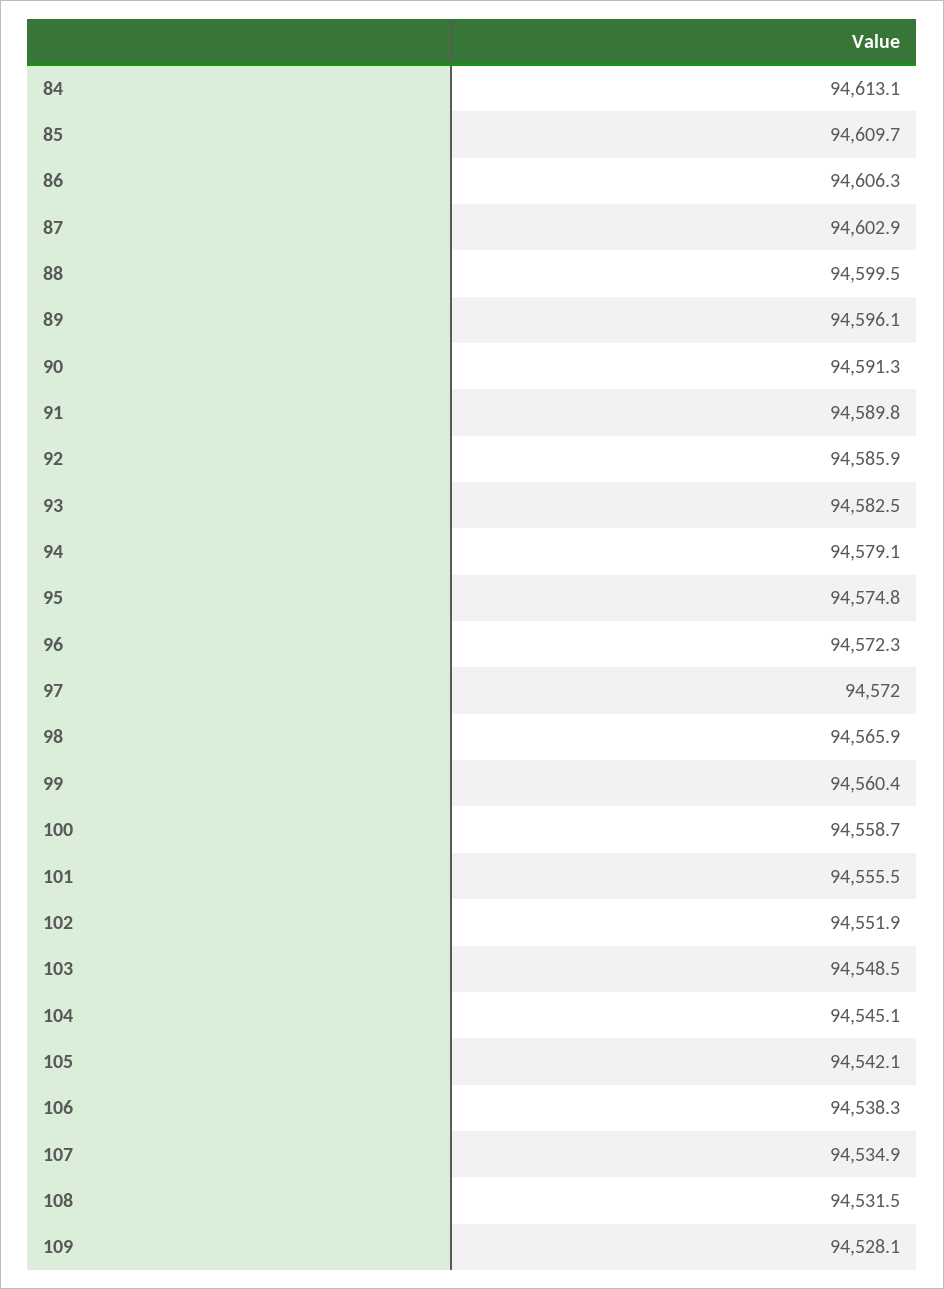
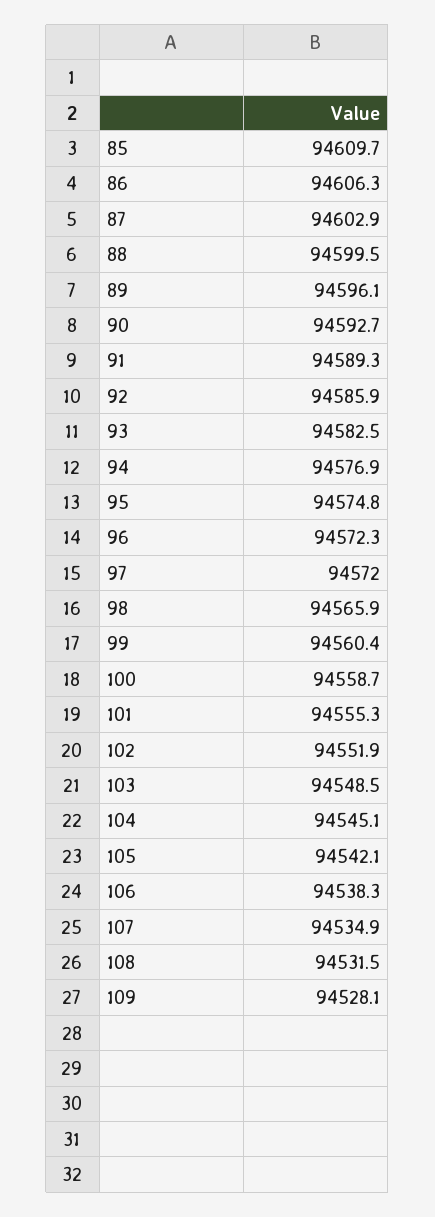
  {
-   "84": 94613.1,
    "85": 94609.7,
    "86": 94606.3,
    "87": 94602.9,
    "88": 94599.5,
    "89": 94596.1,
-   "90": 94591.3,
+   "90": 94592.7,
-   "91": 94589.8,
+   "91": 94589.3,
    "92": 94585.9,
    "93": 94582.5,
-   "94": 94579.1,
+   "94": 94576.9,
    "95": 94574.8,
    "96": 94572.3,
    "97": 94572,
    "98": 94565.9,
    "99": 94560.4,
    "100": 94558.7,
-   "101": 94555.5,
+   "101": 94555.3,
    "102": 94551.9,
    "103": 94548.5,
    "104": 94545.1,
    "105": 94542.1,
    "106": 94538.3,
    "107": 94534.9,
    "108": 94531.5,
    "109": 94528.1
  }

